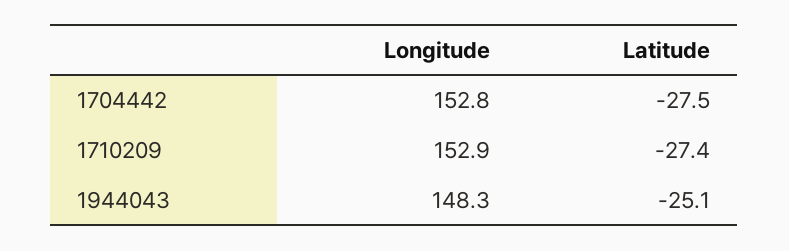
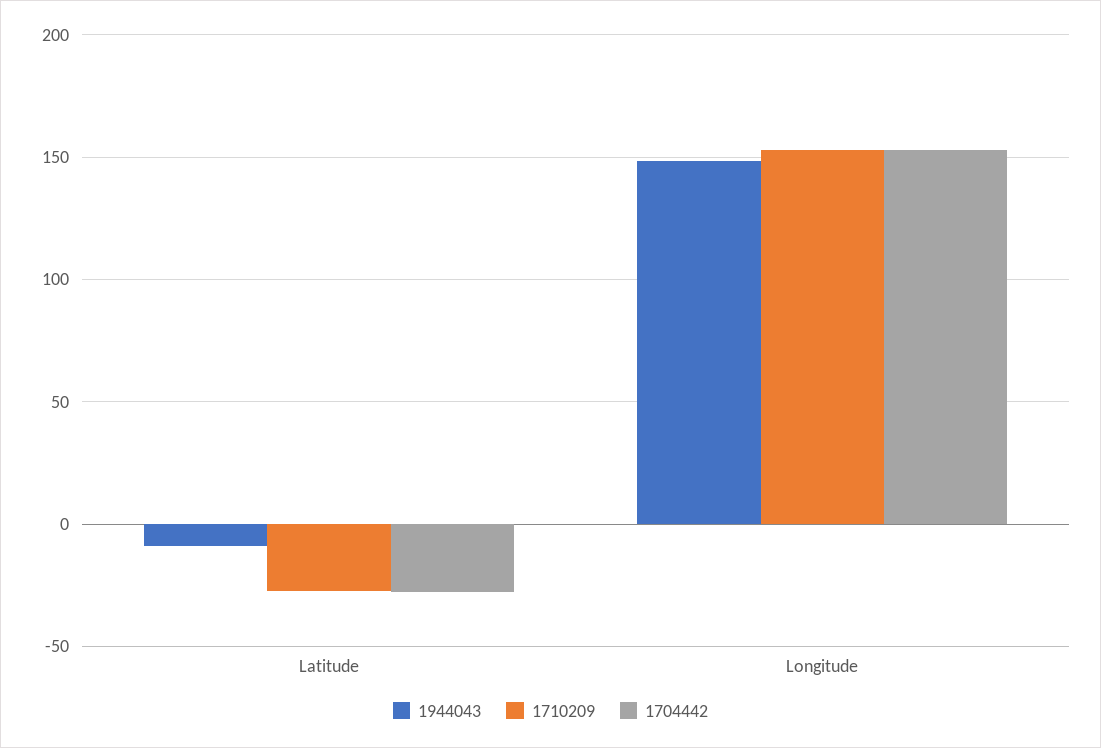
  {
    "1704442": {
      "Longitude": 152.8,
      "Latitude": -27.5
    },
    "1710209": {
      "Longitude": 152.9,
      "Latitude": -27.4
    },
    "1944043": {
      "Longitude": 148.3,
-     "Latitude": -25.1
+     "Latitude": -10
    }
  }

